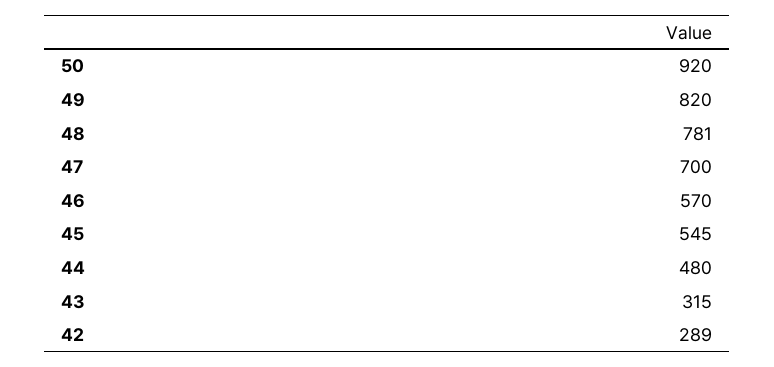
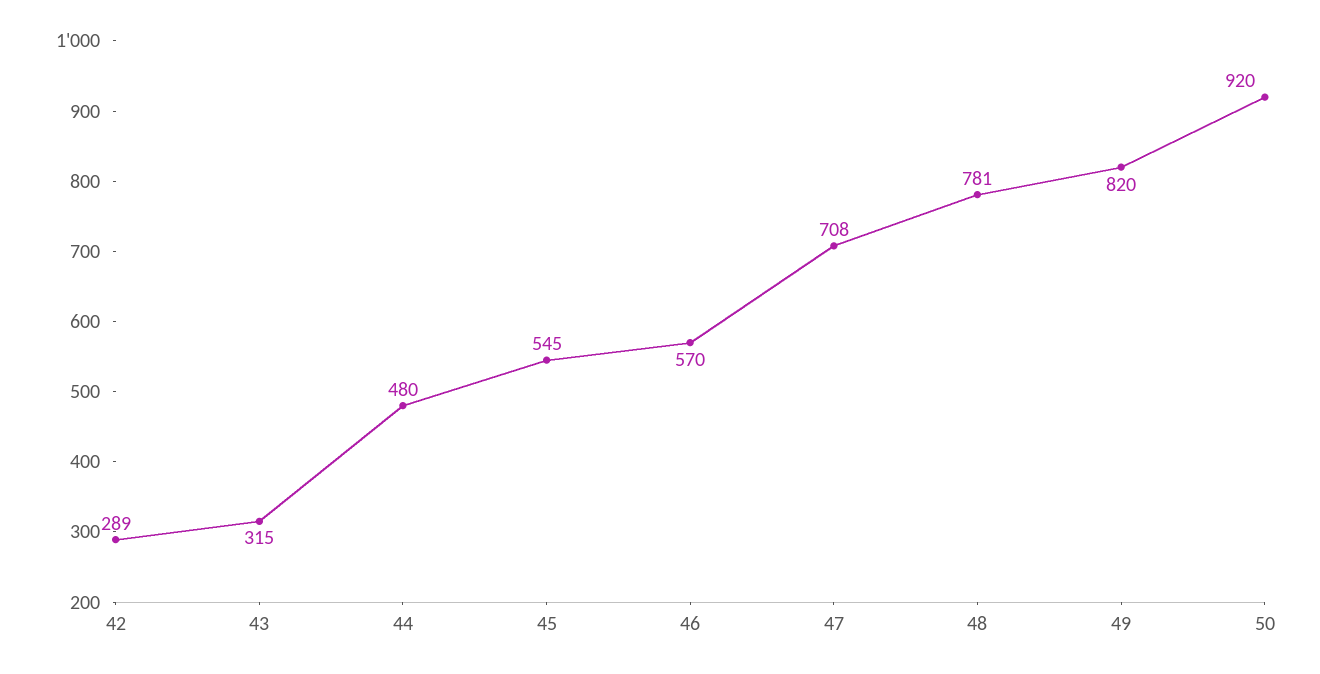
  {
    "50": 920,
    "49": 820,
    "48": 781,
-   "47": 700,
+   "47": 708,
    "46": 570,
    "45": 545,
    "44": 480,
    "43": 315,
    "42": 289
  }

